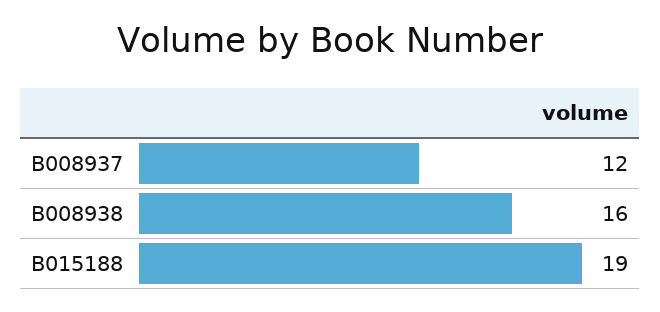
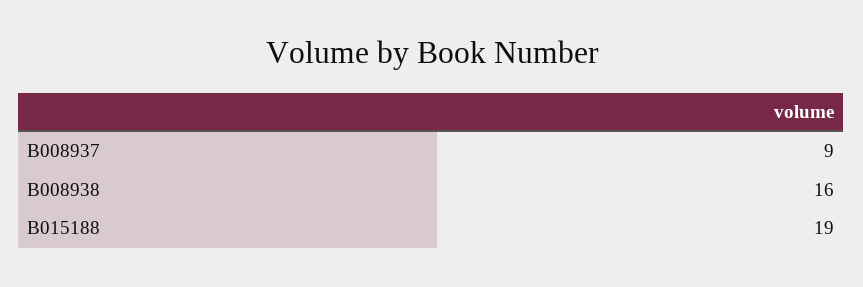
  {
-   "B008937": 12,
+   "B008937": 9,
    "B008938": 16,
    "B015188": 19
  }

